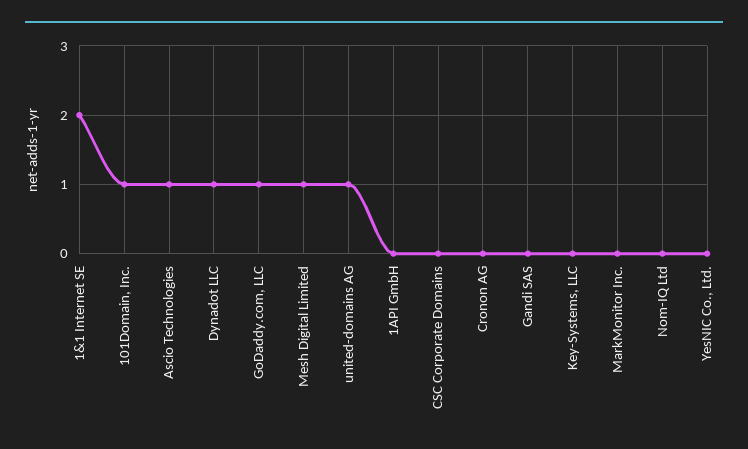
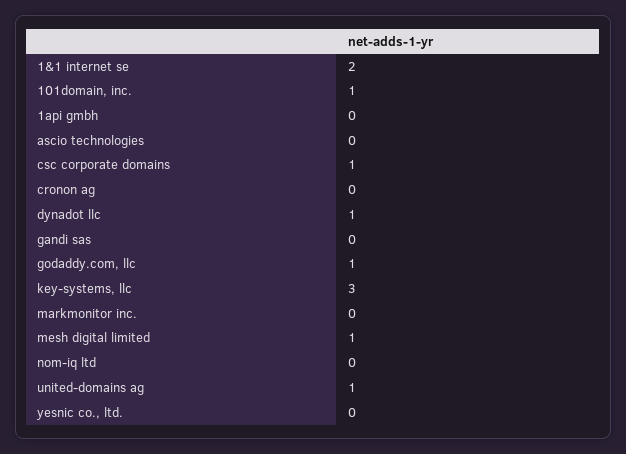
  {
    "1&1 Internet SE": 2,
    "101Domain, Inc.": 1,
-   "Ascio Technologies": 1,
+   "Ascio Technologies": 0,
    "Dynadot LLC": 1,
    "GoDaddy.com, LLC": 1,
    "Mesh Digital Limited": 1,
    "united-domains AG": 1,
    "1API GmbH": 0,
-   "CSC Corporate Domains": 0,
+   "CSC Corporate Domains": 1,
    "Cronon AG": 0,
    "Gandi SAS": 0,
-   "Key-Systems, LLC": 0,
+   "Key-Systems, LLC": 3,
    "MarkMonitor Inc.": 0,
    "Nom-IQ Ltd": 0,
    "YesNIC Co., Ltd.": 0
  }

